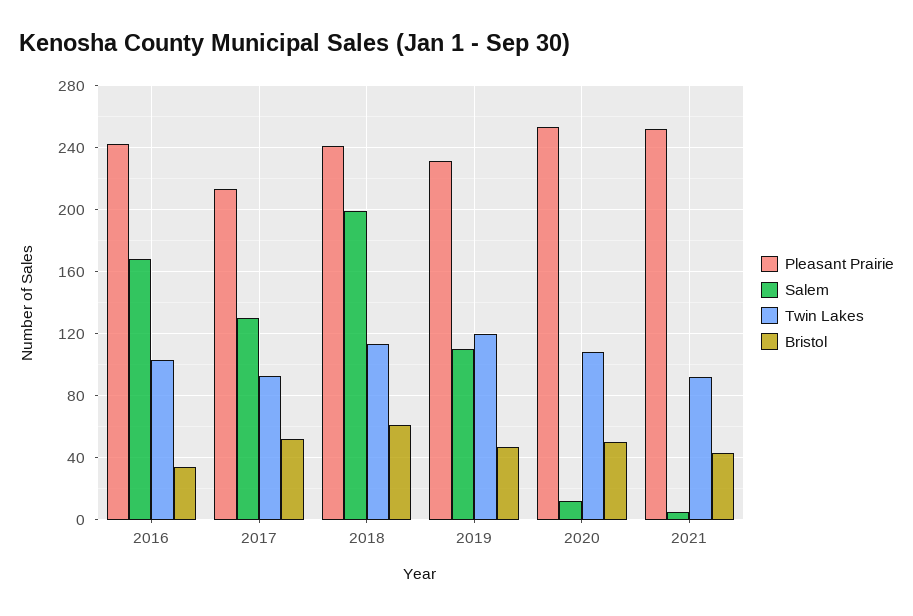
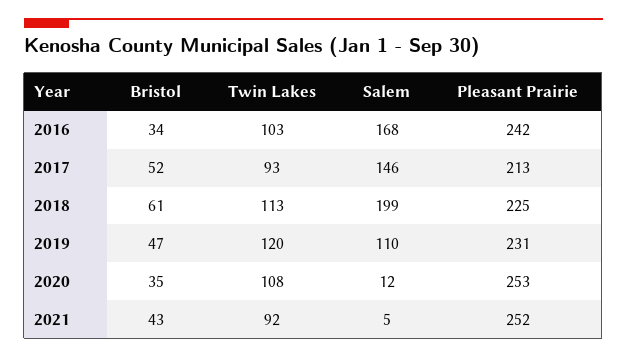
  {
    "Pleasant Prairie": {
      "2016": 242,
      "2017": 213,
-     "2018": 240,
+     "2018": 225,
      "2019": 231,
      "2020": 253,
      "2021": 252
    },
    "Salem": {
      "2016": 168,
-     "2017": 130,
+     "2017": 146,
      "2018": 199,
      "2019": 110,
      "2020": 12,
      "2021": 5
    },
    "Twin Lakes": {
      "2016": 103,
      "2017": 93,
      "2018": 113,
      "2019": 120,
      "2020": 108,
      "2021": 92
    },
    "Bristol": {
      "2016": 34,
      "2017": 52,
      "2018": 61,
      "2019": 47,
-     "2020": 50,
+     "2020": 35,
      "2021": 43
    }
  }

